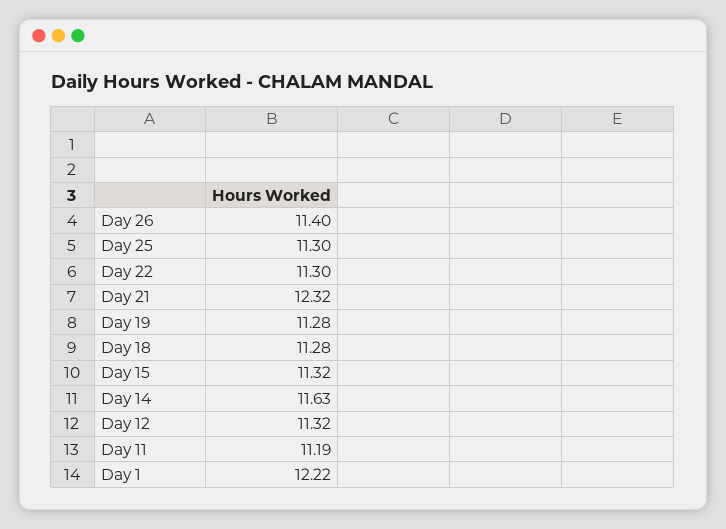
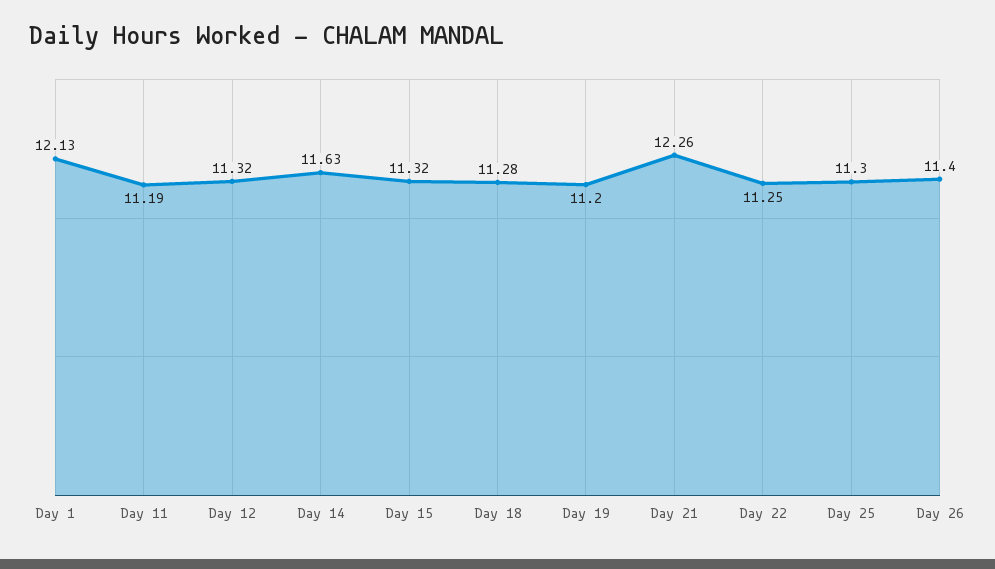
  {
    "Day 26": 11.4,
    "Day 25": 11.3,
-   "Day 22": 11.3,
+   "Day 22": 11.25,
-   "Day 21": 12.32,
+   "Day 21": 12.26,
-   "Day 19": 11.28,
+   "Day 19": 11.2,
    "Day 18": 11.28,
    "Day 15": 11.32,
    "Day 14": 11.63,
    "Day 12": 11.32,
    "Day 11": 11.19,
-   "Day 1": 12.22
+   "Day 1": 12.13
  }

